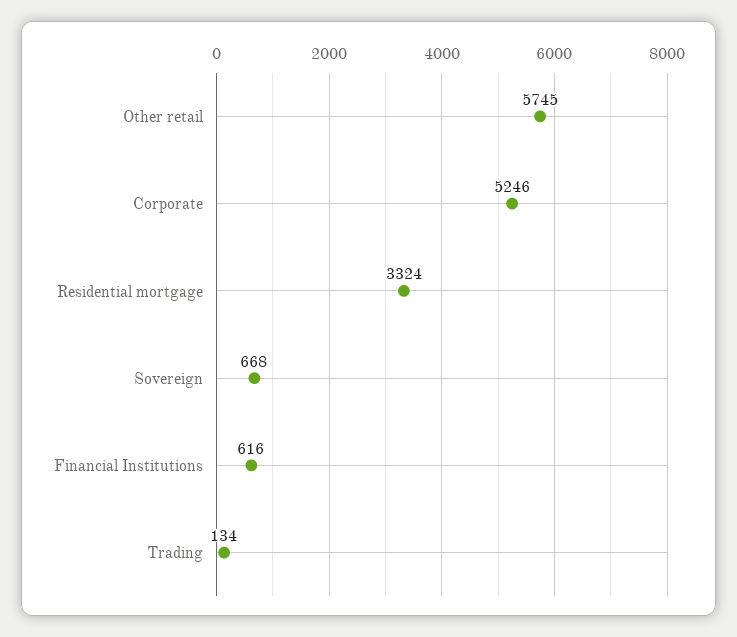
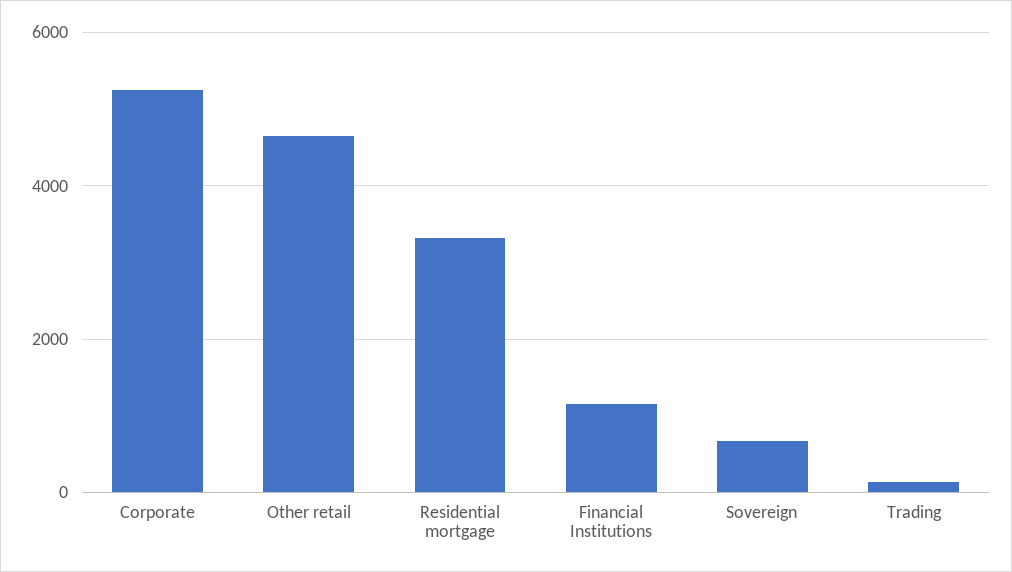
  {
-   "Other retail": 5745,
+   "Other retail": 4600,
    "Corporate": 5246,
    "Residential mortgage": 3324,
    "Sovereign": 668,
-   "Financial Institutions": 616,
+   "Financial Institutions": 1200,
    "Trading": 134
  }

